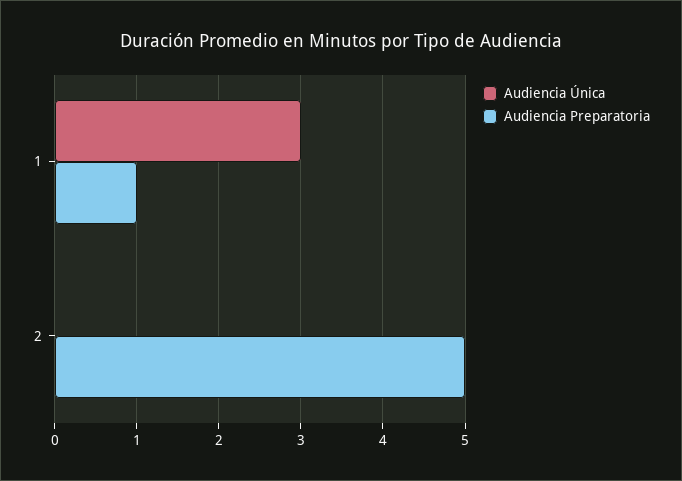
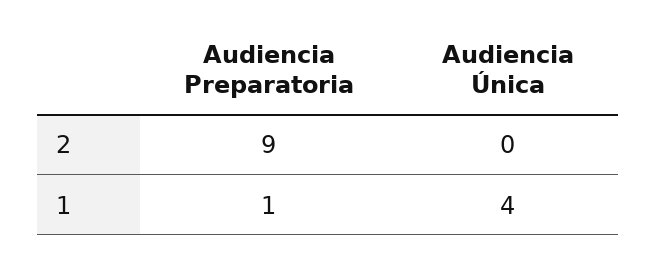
  {
    "Audiencia Única": {
-     "1": 3,
+     "1": 4,
      "2": 0
    },
    "Audiencia Preparatoria": {
      "1": 1,
-     "2": 5
+     "2": 9
    }
  }

